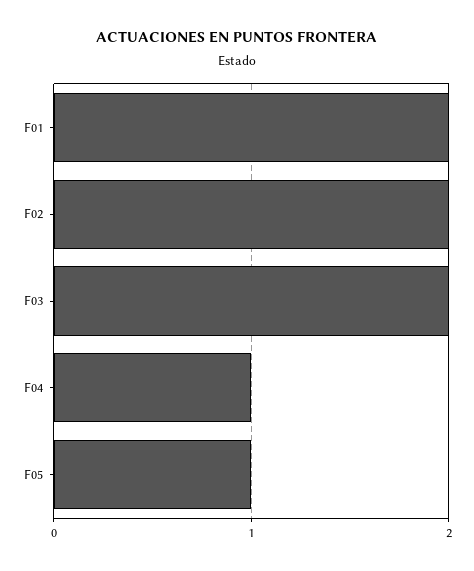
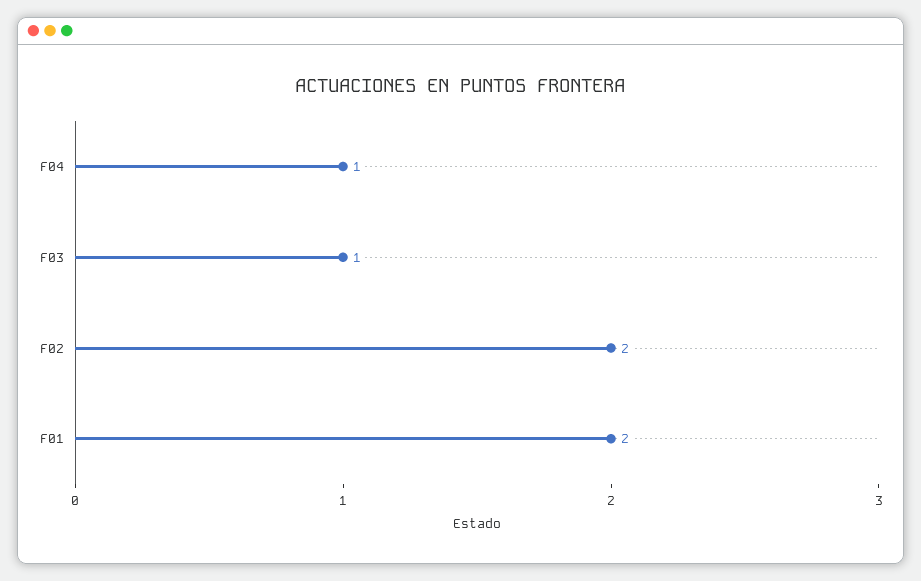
  {
    "F01": 2,
    "F02": 2,
-   "F03": 2,
+   "F03": 1,
-   "F04": 1,
+   "F04": 1
-   "F05": 1
  }

